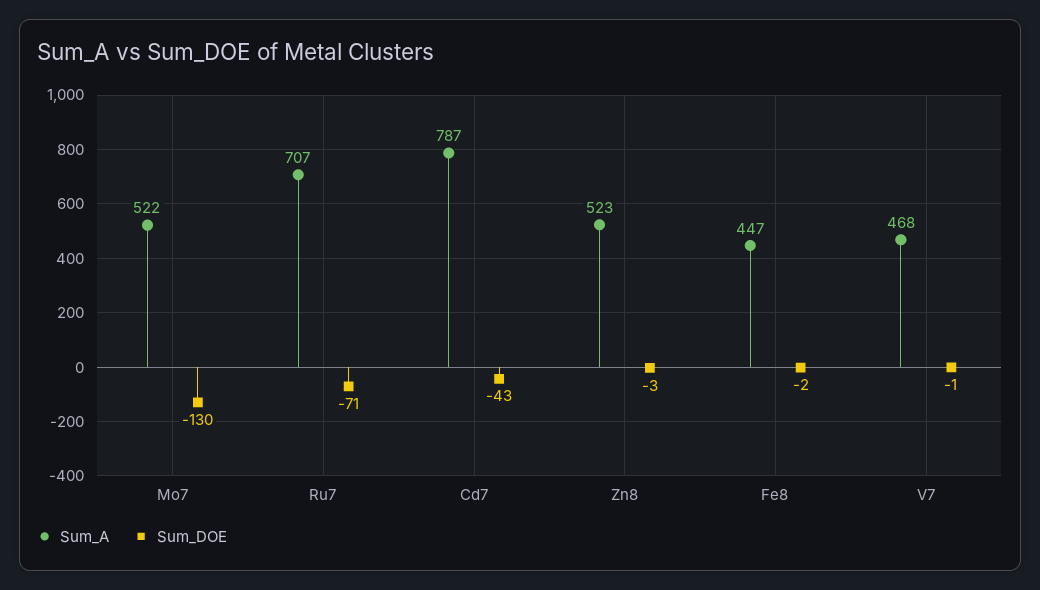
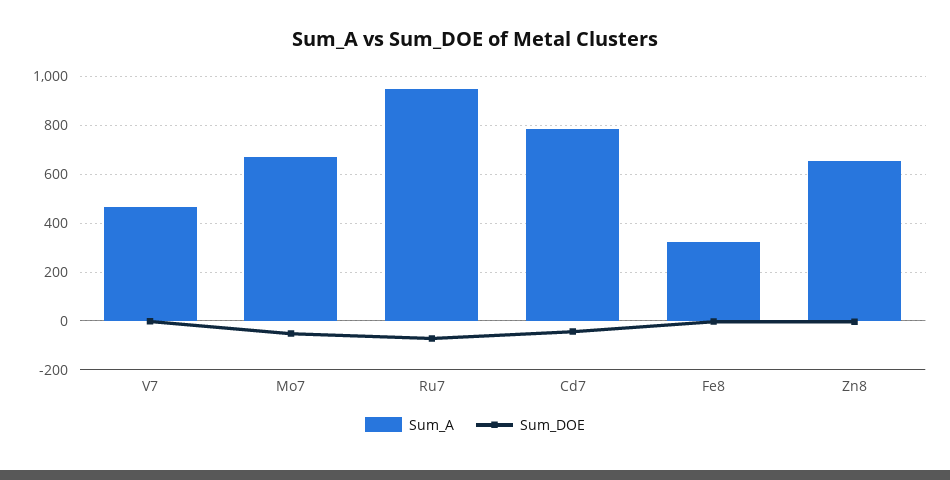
  {
    "Sum_A": {
-     "Mo7": 522,
+     "Mo7": 675,
-     "Ru7": 707,
+     "Ru7": 950,
      "Cd7": 787,
-     "Zn8": 523,
+     "Zn8": 650,
-     "Fe8": 447,
+     "Fe8": 325,
      "V7": 468
    },
    "Sum_DOE": {
-     "Mo7": -130,
+     "Mo7": -50,
      "Ru7": -71,
      "Cd7": -43,
      "Zn8": -3,
      "Fe8": -2,
      "V7": -1
    }
  }

